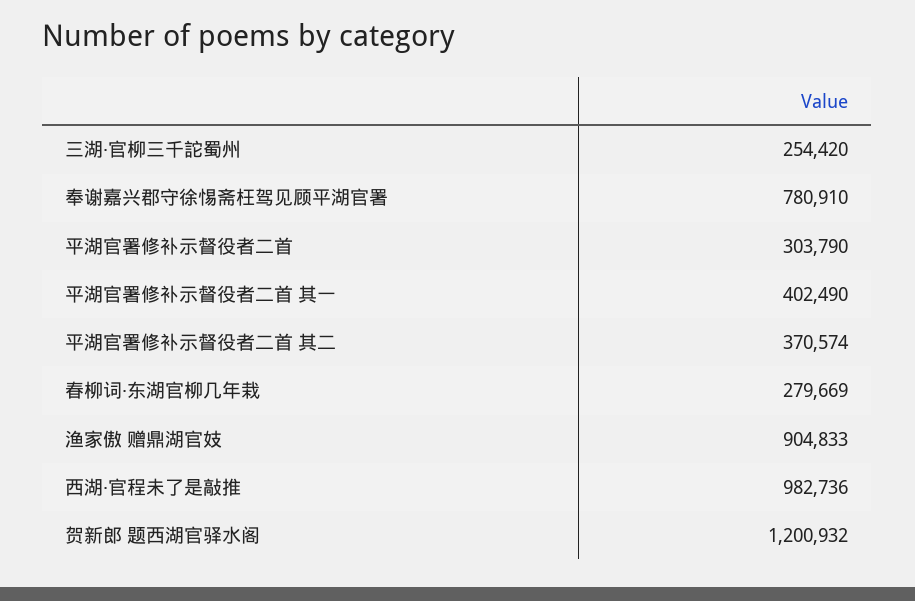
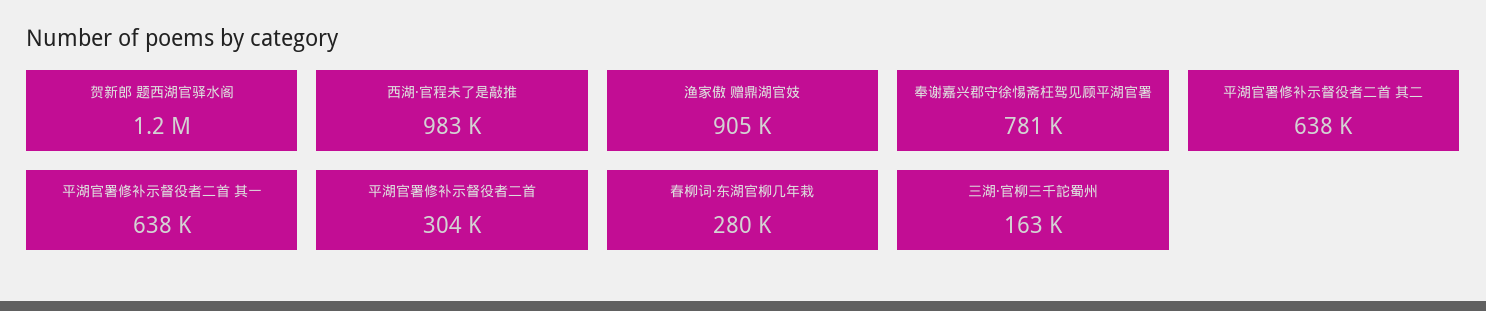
  {
-   "三湖·官柳三千詑蜀州": 254420,
+   "三湖·官柳三千詑蜀州": 163000,
    "奉谢嘉兴郡守徐惕斋枉驾见顾平湖官署": 780910,
    "平湖官署修补示督役者二首": 303790,
-   "平湖官署修补示督役者二首 其一": 402490,
+   "平湖官署修补示督役者二首 其一": 638000,
-   "平湖官署修补示督役者二首 其二": 370574,
+   "平湖官署修补示督役者二首 其二": 638000,
    "春柳词·东湖官柳几年栽": 279669,
    "渔家傲 赠鼎湖官妓": 904833,
    "西湖·官程未了是敲推": 982736,
    "贺新郎 题西湖官驿水阁": 1200932
  }

